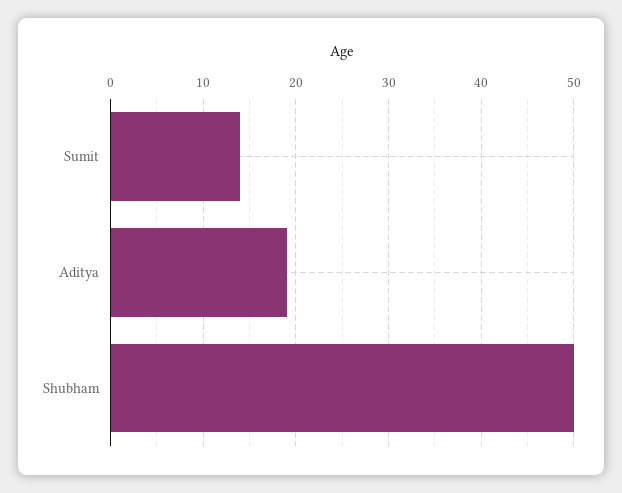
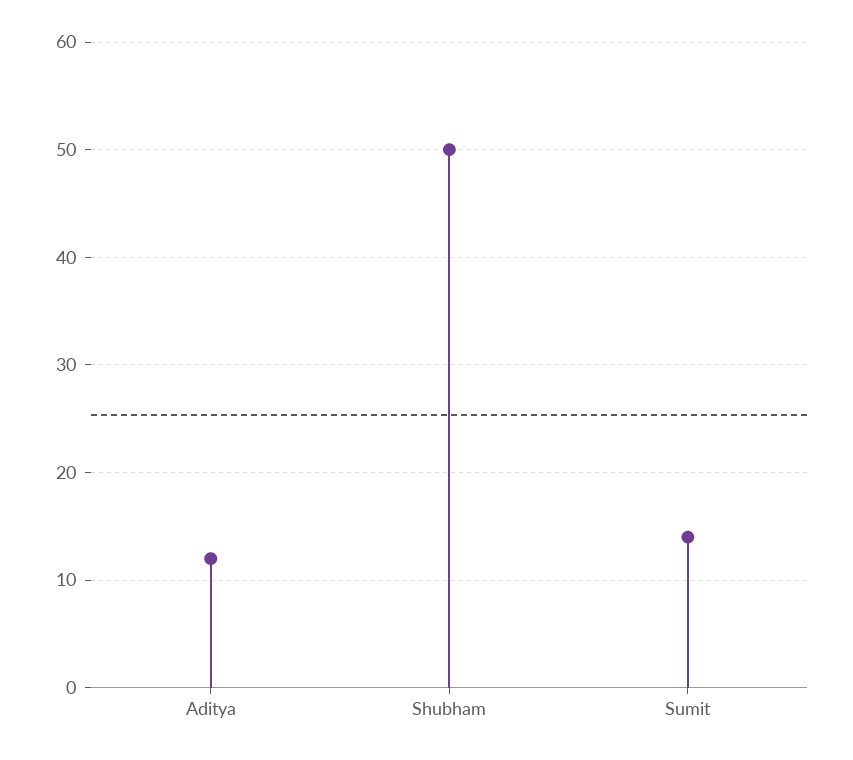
  {
    "Sumit": 14,
-   "Aditya": 19,
+   "Aditya": 12,
    "Shubham": 50
  }

